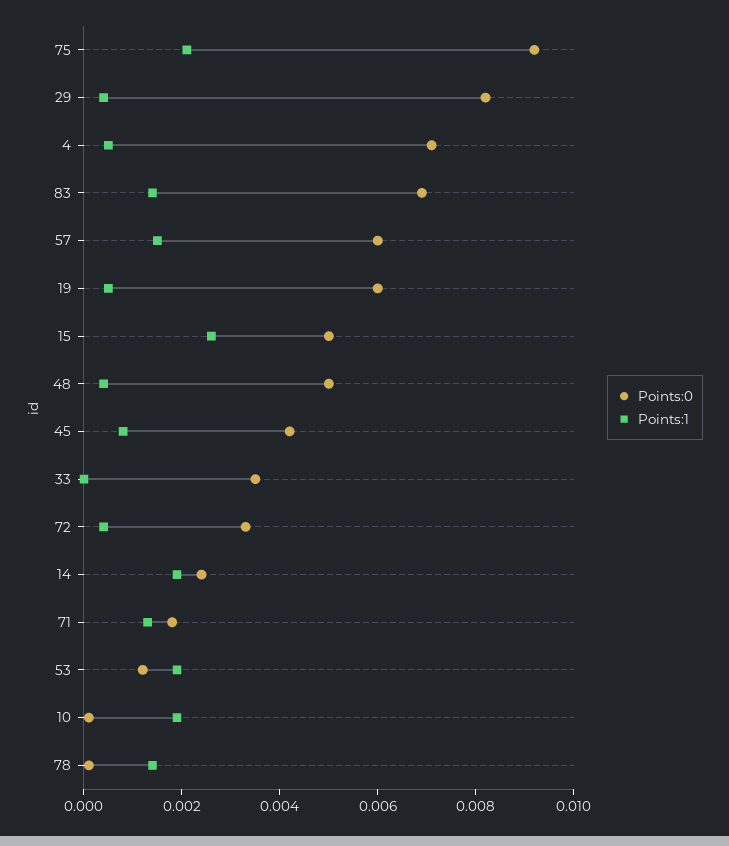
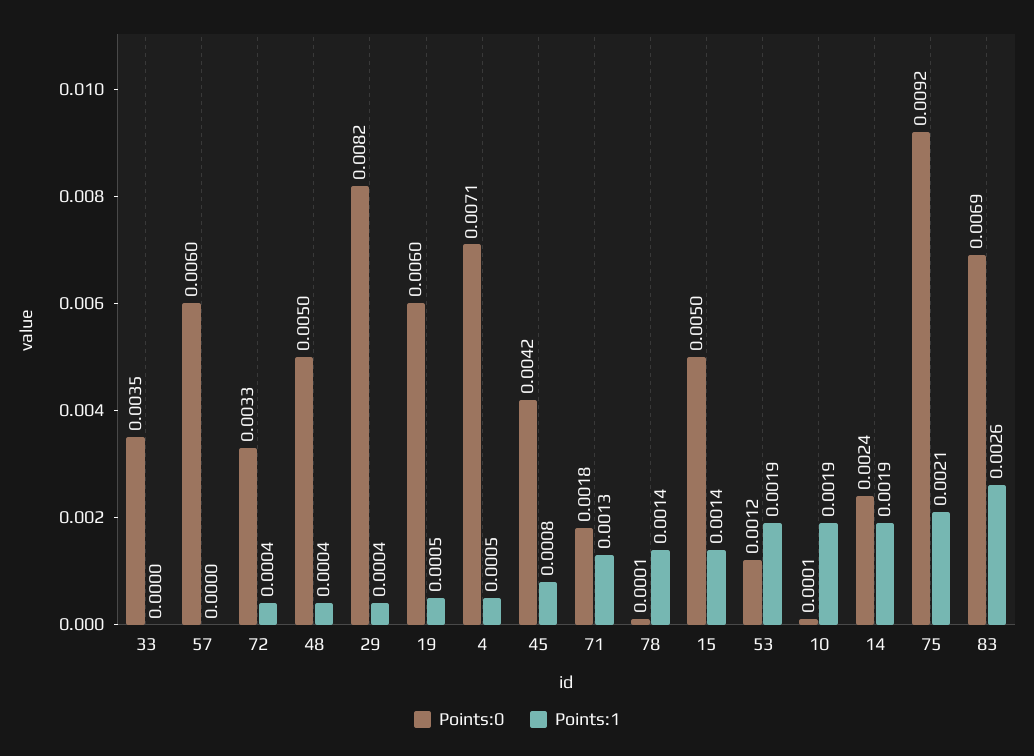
  {
    "Points:0": {
      "75": 0.0092,
      "29": 0.0082,
      "4": 0.0071,
      "83": 0.0069,
      "57": 0.006,
      "19": 0.006,
      "15": 0.005,
      "48": 0.005,
      "45": 0.0042,
      "33": 0.0035,
      "72": 0.0033,
      "14": 0.0024,
      "71": 0.0018,
      "53": 0.0012,
      "10": 0.0001,
      "78": 0.0001
    },
    "Points:1": {
      "75": 0.0021,
      "29": 0.0004,
      "4": 0.0005,
-     "83": 0.0015,
+     "83": 0.0026,
-     "57": 0.0015,
+     "57": 0,
      "19": 0.0005,
-     "15": 0.0025,
+     "15": 0.0014,
      "48": 0.0004,
      "45": 0.0008,
      "33": 0,
      "72": 0.0004,
      "14": 0.0019,
      "71": 0.0013,
      "53": 0.0019,
      "10": 0.0019,
      "78": 0.0014
    }
  }

